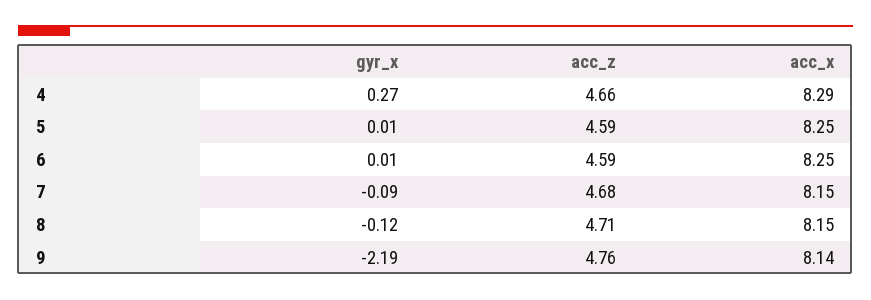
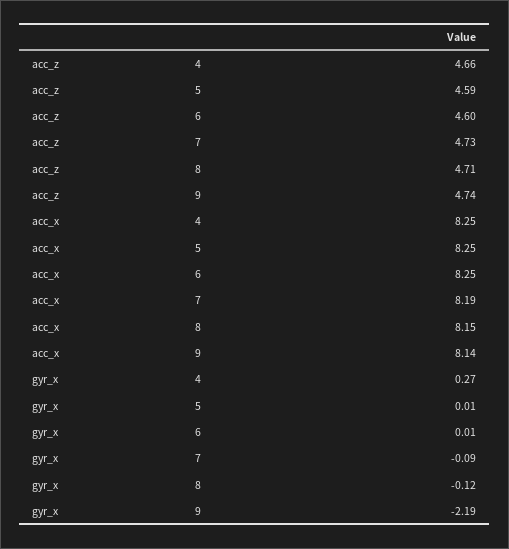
  {
    "gyr_x": {
      "4": 0.27,
      "5": 0.01,
      "6": 0.01,
      "7": -0.09,
      "8": -0.12,
      "9": -2.19
    },
    "acc_z": {
      "4": 4.66,
      "5": 4.59,
-     "6": 4.59,
+     "6": 4.6,
-     "7": 4.68,
+     "7": 4.73,
      "8": 4.71,
-     "9": 4.76
+     "9": 4.74
    },
    "acc_x": {
-     "4": 8.29,
+     "4": 8.25,
      "5": 8.25,
      "6": 8.25,
-     "7": 8.15,
+     "7": 8.19,
      "8": 8.15,
      "9": 8.14
    }
  }

